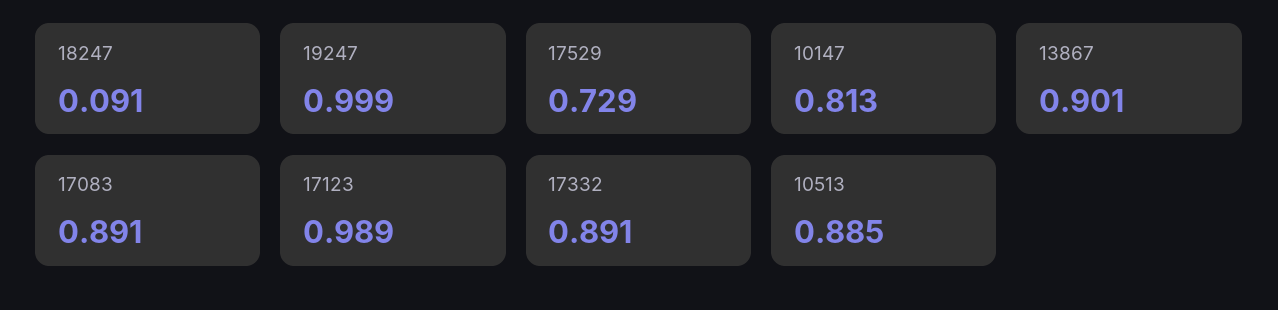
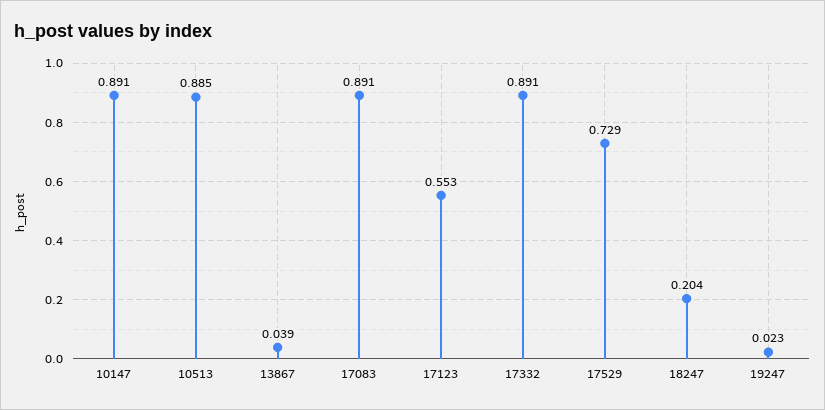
  {
-   "18247": 0.091,
+   "18247": 0.204,
-   "19247": 0.999,
+   "19247": 0.023,
    "17529": 0.729,
-   "10147": 0.813,
+   "10147": 0.891,
-   "13867": 0.901,
+   "13867": 0.039,
    "17083": 0.891,
-   "17123": 0.989,
+   "17123": 0.553,
    "17332": 0.891,
    "10513": 0.885
  }

